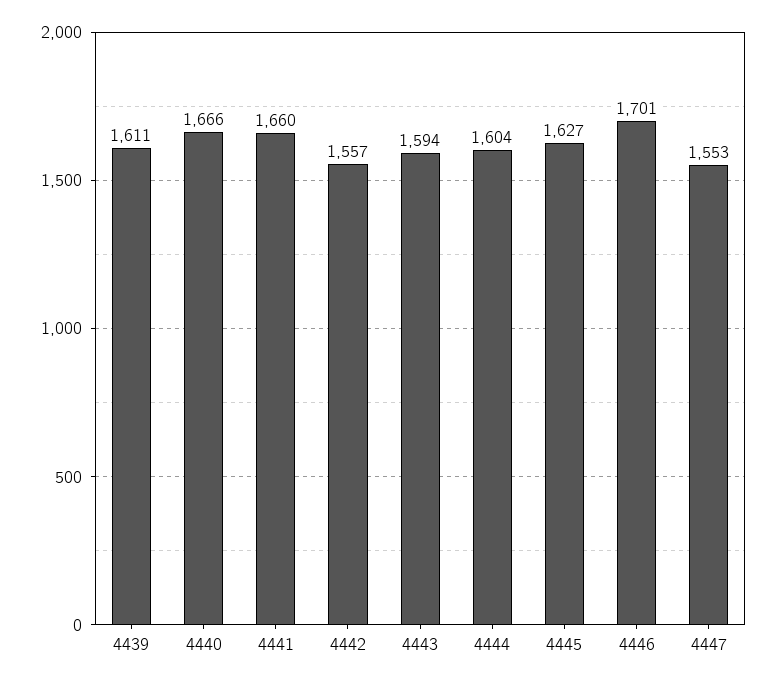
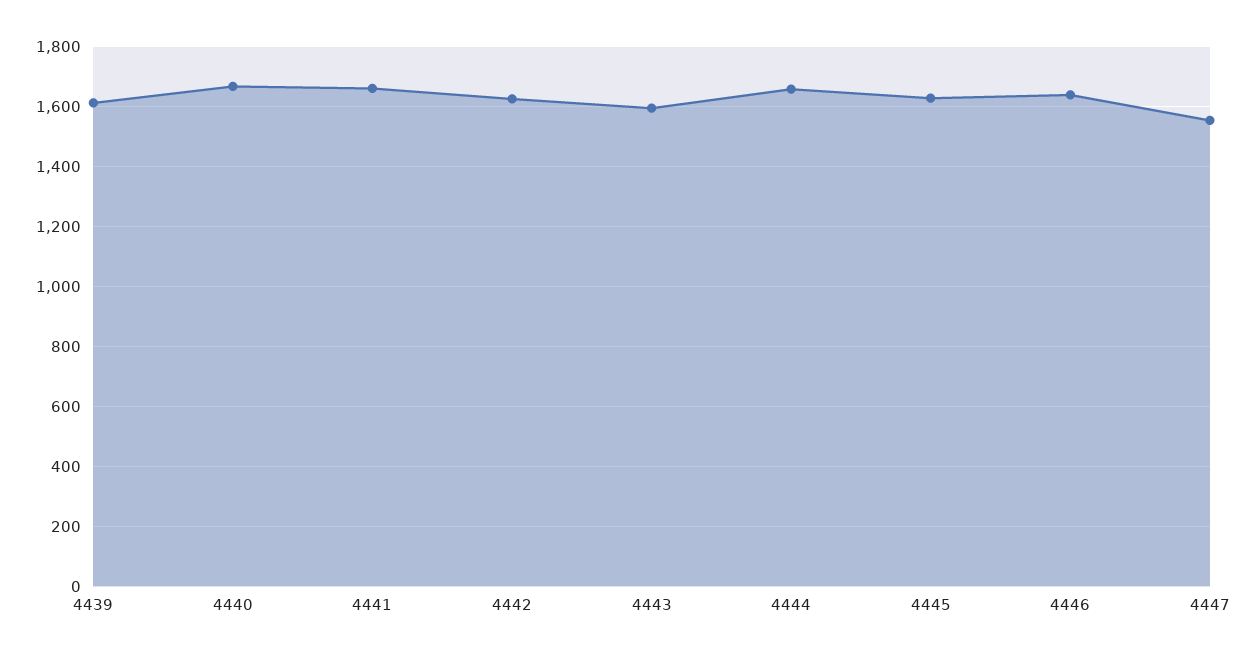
  {
    "4439": 1611,
    "4440": 1666,
    "4441": 1660,
-   "4442": 1557,
+   "4442": 1620,
    "4443": 1594,
-   "4444": 1604,
+   "4444": 1660,
    "4445": 1627,
-   "4446": 1701,
+   "4446": 1640,
    "4447": 1553
  }

